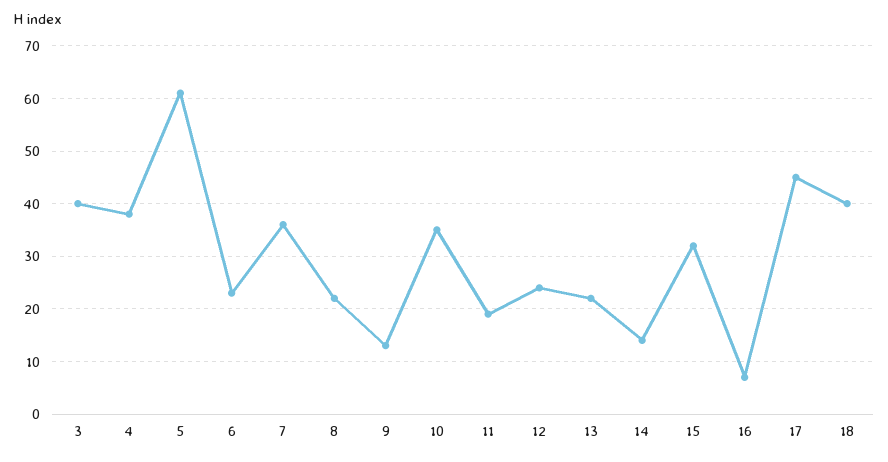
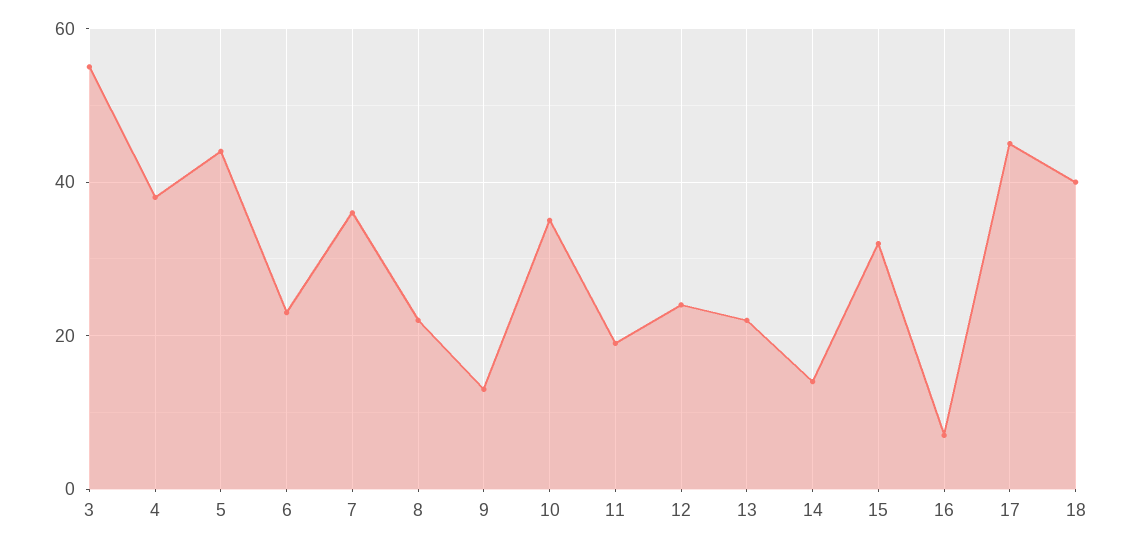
  {
-   "3": 40,
+   "3": 55,
    "4": 40,
-   "5": 60,
+   "5": 45,
    "6": 25,
    "7": 35,
    "8": 20,
    "9": 15,
    "10": 35,
    "11": 20,
    "12": 25,
    "13": 20,
    "14": 15,
    "15": 30,
    "16": 5,
    "17": 45,
    "18": 40
  }

